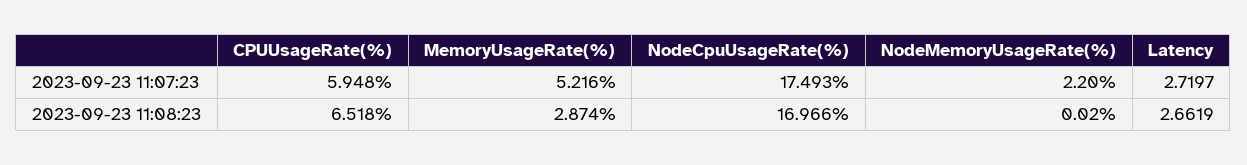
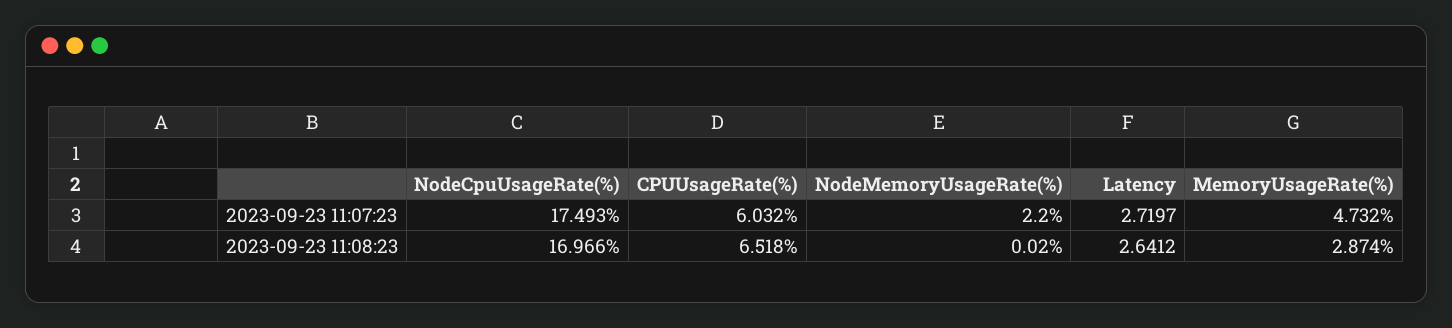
  {
    "CPUUsageRate(%)": {
-     "2023-09-23 11:07:23": 5.948,
+     "2023-09-23 11:07:23": 6.032,
      "2023-09-23 11:08:23": 6.518
    },
    "MemoryUsageRate(%)": {
-     "2023-09-23 11:07:23": 5.216,
+     "2023-09-23 11:07:23": 4.732,
      "2023-09-23 11:08:23": 2.874
    },
    "NodeCpuUsageRate(%)": {
      "2023-09-23 11:07:23": 17.493,
      "2023-09-23 11:08:23": 16.966
    },
    "NodeMemoryUsageRate(%)": {
      "2023-09-23 11:07:23": 2.2,
      "2023-09-23 11:08:23": 0.02
    },
    "Latency": {
      "2023-09-23 11:07:23": 2.7197,
-     "2023-09-23 11:08:23": 2.6619
+     "2023-09-23 11:08:23": 2.6412
    }
  }

